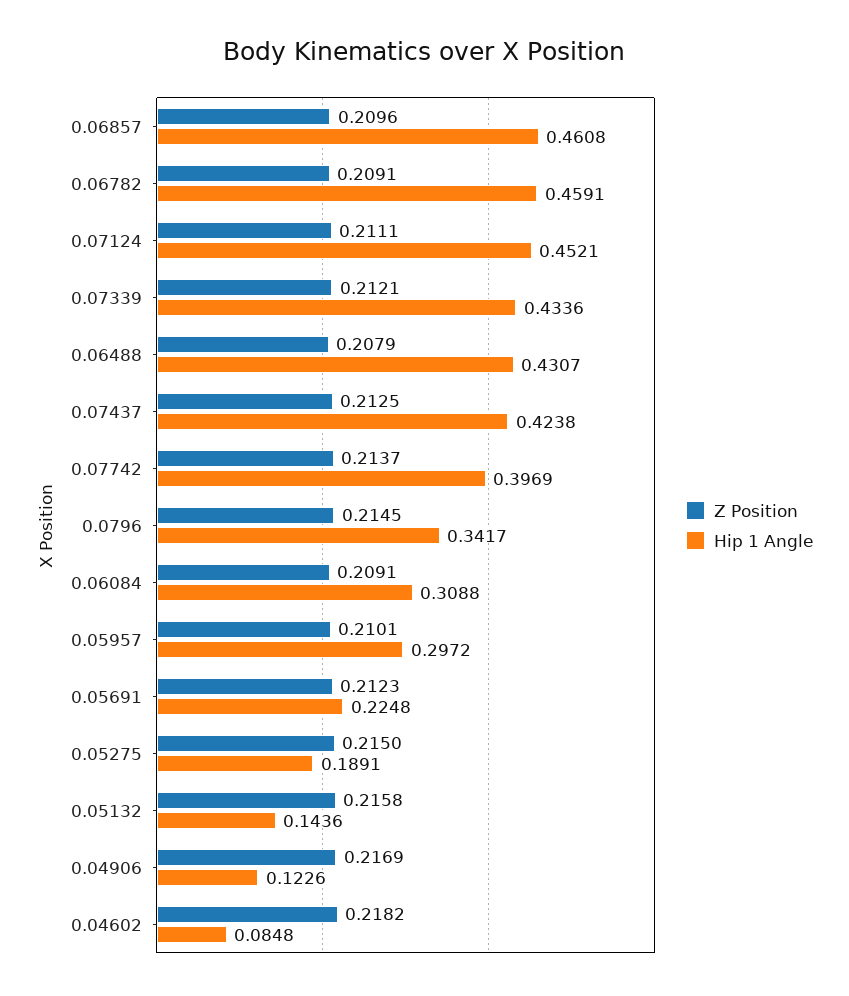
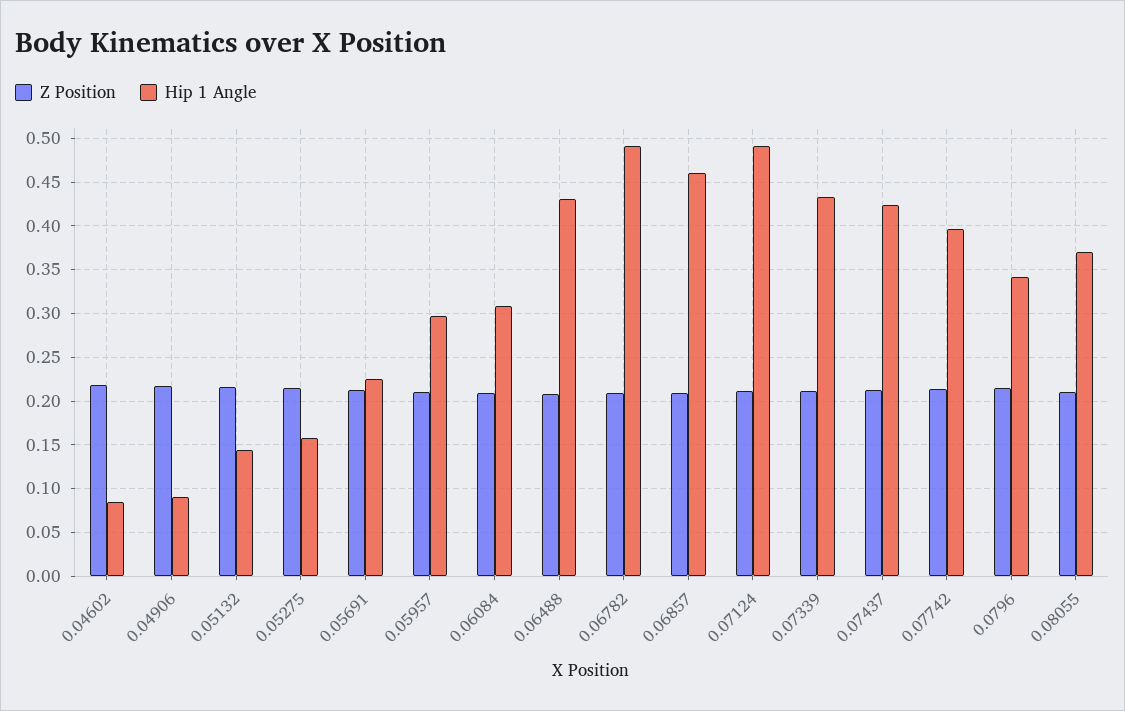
  {
    "Z Position": {
      "0.06857": 0.2096,
      "0.06782": 0.2091,
      "0.07124": 0.2111,
      "0.07339": 0.2121,
      "0.06488": 0.2079,
      "0.07437": 0.2125,
      "0.07742": 0.2137,
      "0.0796": 0.2145,
      "0.06084": 0.2091,
      "0.05957": 0.2101,
      "0.05691": 0.2123,
      "0.05275": 0.215,
      "0.05132": 0.2158,
      "0.04906": 0.2169,
-     "0.04602": 0.2182
+     "0.04602": 0.2182,
+     "0.08055": 0.21
    },
    "Hip 1 Angle": {
      "0.06857": 0.4608,
-     "0.06782": 0.4591,
+     "0.06782": 0.49,
-     "0.07124": 0.4521,
+     "0.07124": 0.49,
      "0.07339": 0.4336,
      "0.06488": 0.4307,
      "0.07437": 0.4238,
      "0.07742": 0.3969,
      "0.0796": 0.3417,
      "0.06084": 0.3088,
      "0.05957": 0.2972,
      "0.05691": 0.2248,
-     "0.05275": 0.1891,
+     "0.05275": 0.16,
      "0.05132": 0.1436,
-     "0.04906": 0.1226,
+     "0.04906": 0.09,
-     "0.04602": 0.0848
+     "0.04602": 0.0848,
+     "0.08055": 0.37
    }
  }

